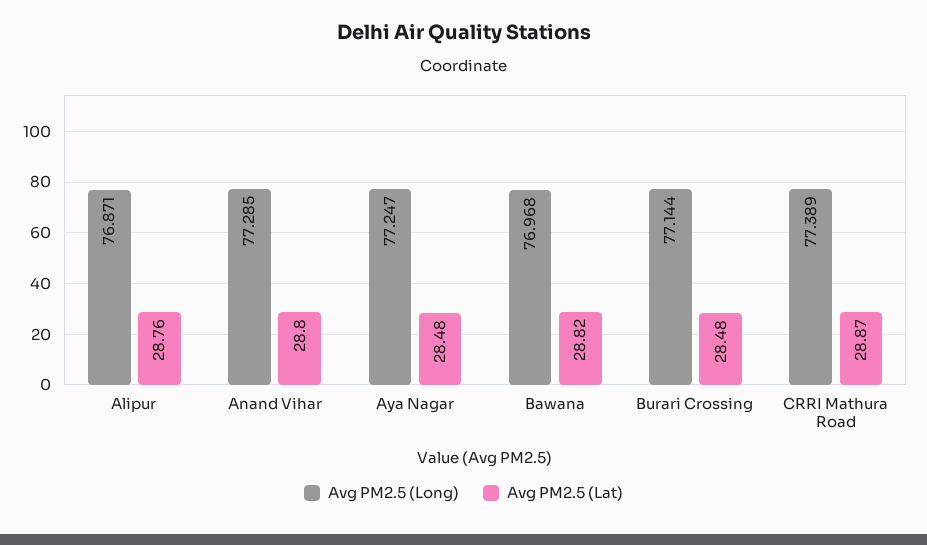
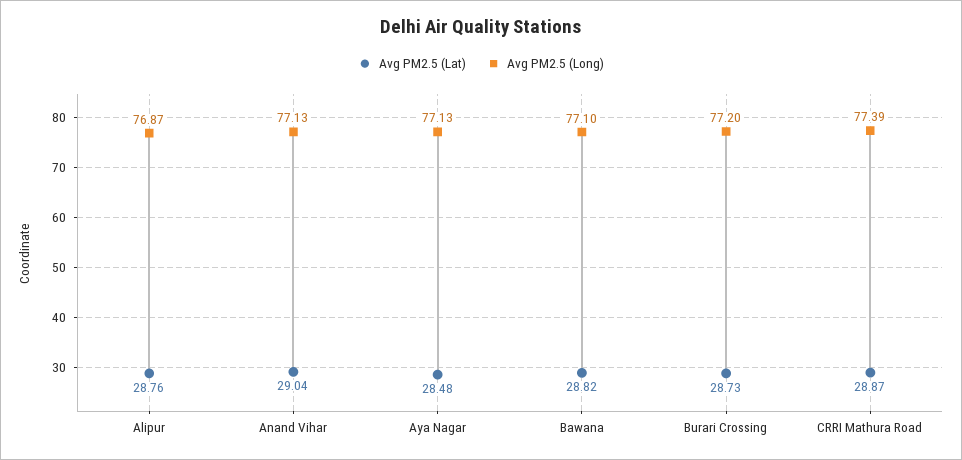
  {
    "Avg PM2.5 (Long)": {
      "Alipur": 76.871,
-     "Anand Vihar": 77.285,
+     "Anand Vihar": 77.13,
-     "Aya Nagar": 77.247,
+     "Aya Nagar": 77.13,
-     "Bawana": 76.968,
+     "Bawana": 77.1,
-     "Burari Crossing": 77.144,
+     "Burari Crossing": 77.2,
      "CRRI Mathura Road": 77.389
    },
    "Avg PM2.5 (Lat)": {
      "Alipur": 28.76,
-     "Anand Vihar": 28.8,
+     "Anand Vihar": 29.04,
      "Aya Nagar": 28.48,
      "Bawana": 28.82,
-     "Burari Crossing": 28.48,
+     "Burari Crossing": 28.73,
      "CRRI Mathura Road": 28.87
    }
  }

